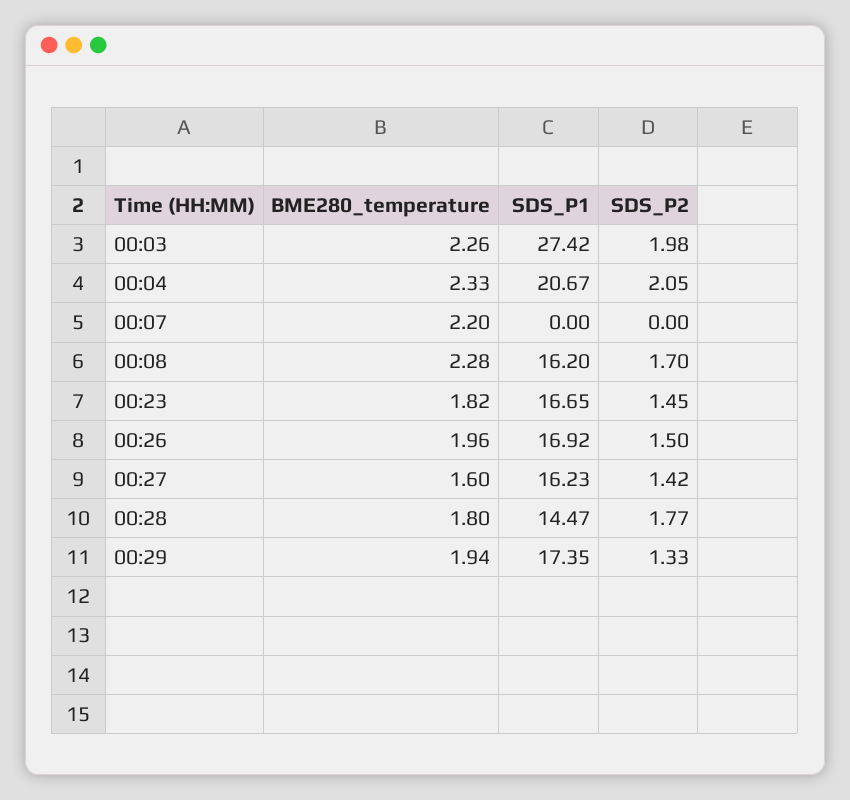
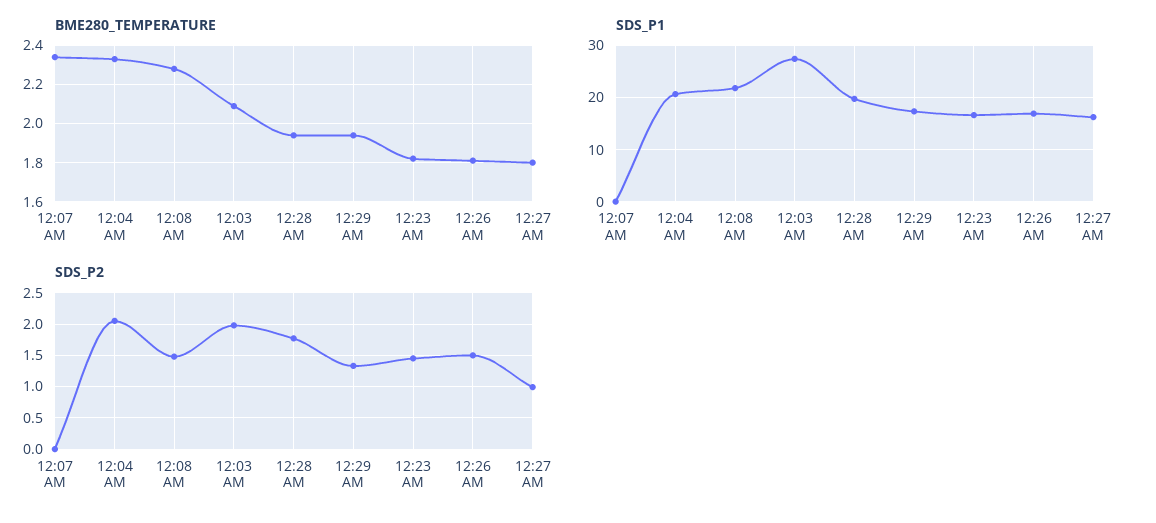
  {
    "BME280_temperature": {
-     "00:03": 2.26,
+     "00:03": 2.1,
      "00:04": 2.33,
-     "00:07": 2.2,
+     "00:07": 2.35,
      "00:08": 2.28,
      "00:23": 1.82,
-     "00:26": 1.96,
+     "00:26": 1.8,
-     "00:27": 1.6,
+     "00:27": 1.8,
-     "00:28": 1.8,
+     "00:28": 1.95,
      "00:29": 1.94
    },
    "SDS_P1": {
      "00:03": 27.42,
      "00:04": 20.67,
      "00:07": 0,
-     "00:08": 16.2,
+     "00:08": 22,
      "00:23": 16.65,
      "00:26": 16.92,
      "00:27": 16.23,
-     "00:28": 14.47,
+     "00:28": 20,
      "00:29": 17.35
    },
    "SDS_P2": {
      "00:03": 1.98,
      "00:04": 2.05,
      "00:07": 0,
-     "00:08": 1.7,
+     "00:08": 1.5,
      "00:23": 1.45,
      "00:26": 1.5,
-     "00:27": 1.42,
+     "00:27": 1,
      "00:28": 1.77,
      "00:29": 1.33
    }
  }

